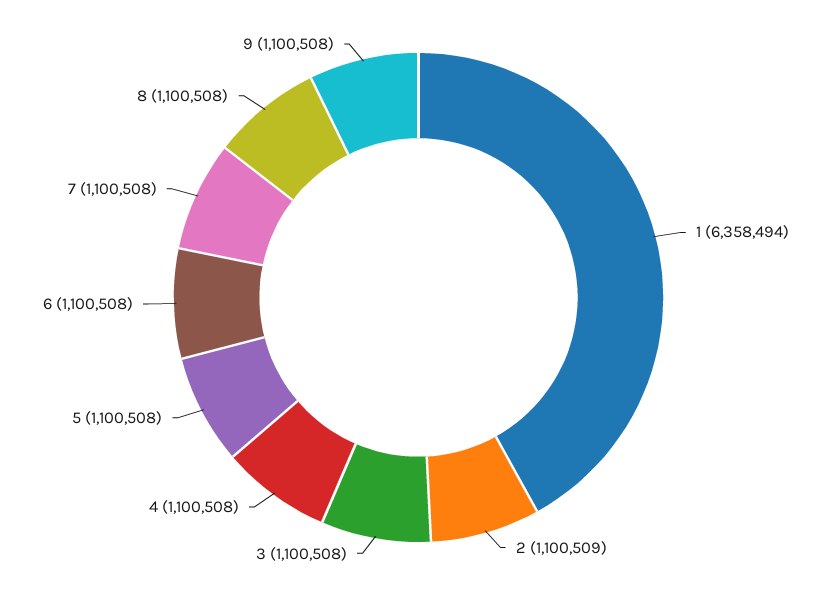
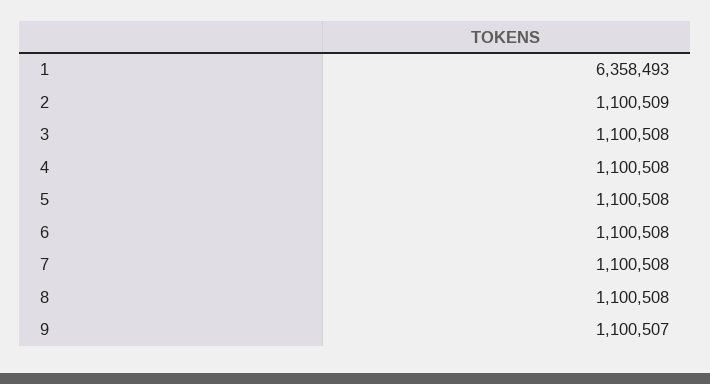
  {
-   "1": 6358494,
+   "1": 6358493,
    "2": 1100509,
    "3": 1100508,
    "4": 1100508,
    "5": 1100508,
    "6": 1100508,
    "7": 1100508,
    "8": 1100508,
-   "9": 1100508
+   "9": 1100507
  }

